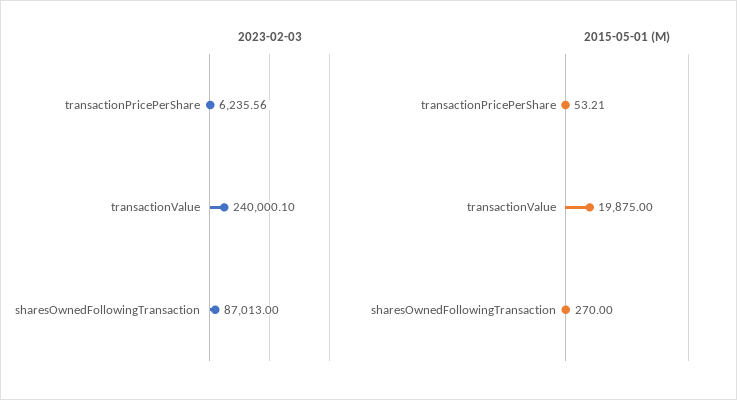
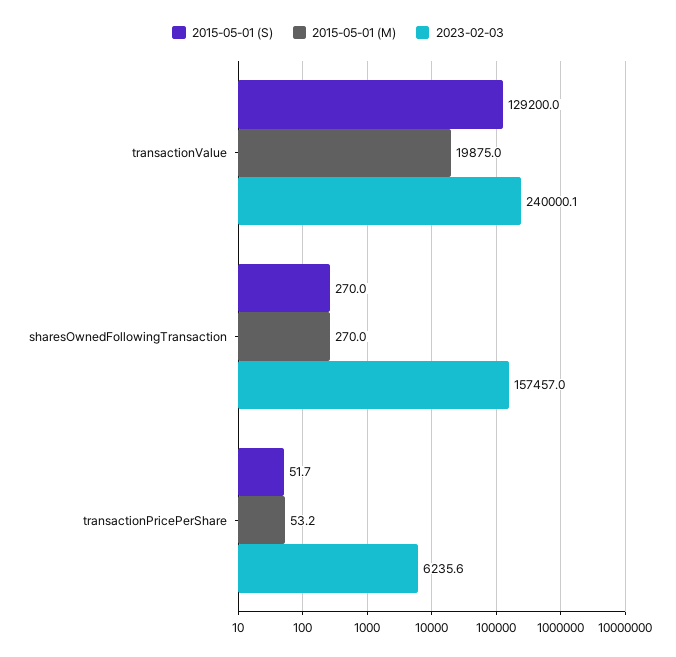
  {
    "2023-02-03": {
      "transactionPricePerShare": 6235.56,
      "transactionValue": 240000.1,
-     "sharesOwnedFollowingTransaction": 87013
+     "sharesOwnedFollowingTransaction": 157457
    },
    "2015-05-01 (M)": {
      "transactionPricePerShare": 53.21,
      "transactionValue": 19875,
      "sharesOwnedFollowingTransaction": 270
-   }
+   },
+   "2015-05-01 (S)": {
+     "transactionValue": 129200,
+     "sharesOwnedFollowingTransaction": 270,
+     "transactionPricePerShare": 51.7
+   }
  }

